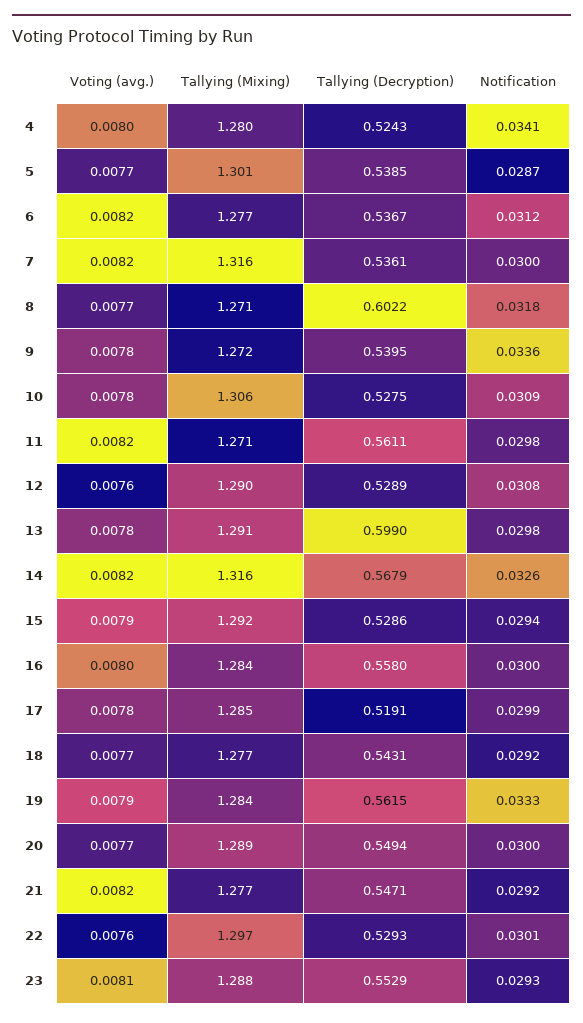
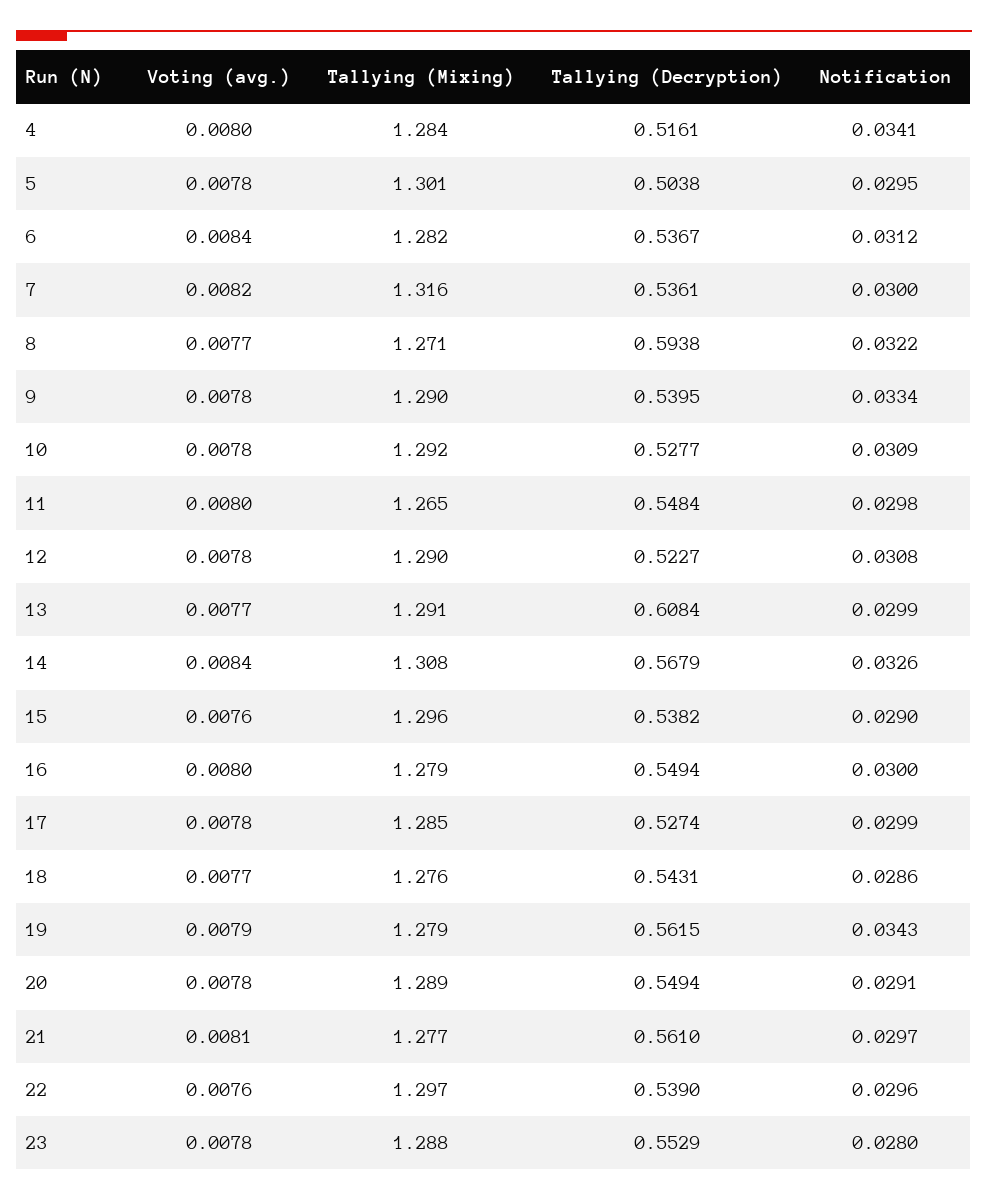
  {
    "Voting (avg.)": {
      "4": 0.008,
-     "5": 0.0077,
+     "5": 0.0078,
-     "6": 0.0082,
+     "6": 0.0084,
      "7": 0.0082,
      "8": 0.0077,
      "9": 0.0078,
      "10": 0.0078,
-     "11": 0.0082,
+     "11": 0.008,
-     "12": 0.0076,
+     "12": 0.0078,
-     "13": 0.0078,
+     "13": 0.0077,
-     "14": 0.0082,
+     "14": 0.0084,
-     "15": 0.0079,
+     "15": 0.0076,
      "16": 0.008,
      "17": 0.0078,
      "18": 0.0077,
      "19": 0.0079,
-     "20": 0.0077,
+     "20": 0.0078,
-     "21": 0.0082,
+     "21": 0.0081,
      "22": 0.0076,
-     "23": 0.0081
+     "23": 0.0078
    },
    "Tallying (Mixing)": {
-     "4": 1.28,
+     "4": 1.284,
      "5": 1.301,
-     "6": 1.277,
+     "6": 1.282,
      "7": 1.316,
      "8": 1.271,
-     "9": 1.272,
+     "9": 1.29,
-     "10": 1.306,
+     "10": 1.292,
-     "11": 1.271,
+     "11": 1.265,
      "12": 1.29,
      "13": 1.291,
-     "14": 1.316,
+     "14": 1.308,
-     "15": 1.292,
+     "15": 1.296,
-     "16": 1.284,
+     "16": 1.279,
      "17": 1.285,
-     "18": 1.277,
+     "18": 1.276,
-     "19": 1.284,
+     "19": 1.279,
      "20": 1.289,
      "21": 1.277,
      "22": 1.297,
      "23": 1.288
    },
    "Tallying (Decryption)": {
-     "4": 0.5243,
+     "4": 0.5161,
-     "5": 0.5385,
+     "5": 0.5038,
      "6": 0.5367,
      "7": 0.5361,
-     "8": 0.6022,
+     "8": 0.5938,
      "9": 0.5395,
-     "10": 0.5275,
+     "10": 0.5277,
-     "11": 0.5611,
+     "11": 0.5484,
-     "12": 0.5289,
+     "12": 0.5227,
-     "13": 0.599,
+     "13": 0.6084,
      "14": 0.5679,
-     "15": 0.5286,
+     "15": 0.5382,
-     "16": 0.558,
+     "16": 0.5494,
-     "17": 0.5191,
+     "17": 0.5274,
      "18": 0.5431,
      "19": 0.5615,
      "20": 0.5494,
-     "21": 0.5471,
+     "21": 0.561,
-     "22": 0.5293,
+     "22": 0.539,
      "23": 0.5529
    },
    "Notification": {
      "4": 0.0341,
-     "5": 0.0287,
+     "5": 0.0295,
      "6": 0.0312,
      "7": 0.03,
-     "8": 0.0318,
+     "8": 0.0322,
-     "9": 0.0336,
+     "9": 0.0334,
      "10": 0.0309,
      "11": 0.0298,
      "12": 0.0308,
-     "13": 0.0298,
+     "13": 0.0299,
      "14": 0.0326,
-     "15": 0.0294,
+     "15": 0.029,
      "16": 0.03,
      "17": 0.0299,
-     "18": 0.0292,
+     "18": 0.0286,
-     "19": 0.0333,
+     "19": 0.0343,
-     "20": 0.03,
+     "20": 0.0291,
-     "21": 0.0292,
+     "21": 0.0297,
-     "22": 0.0301,
+     "22": 0.0296,
-     "23": 0.0293
+     "23": 0.028
    }
  }

